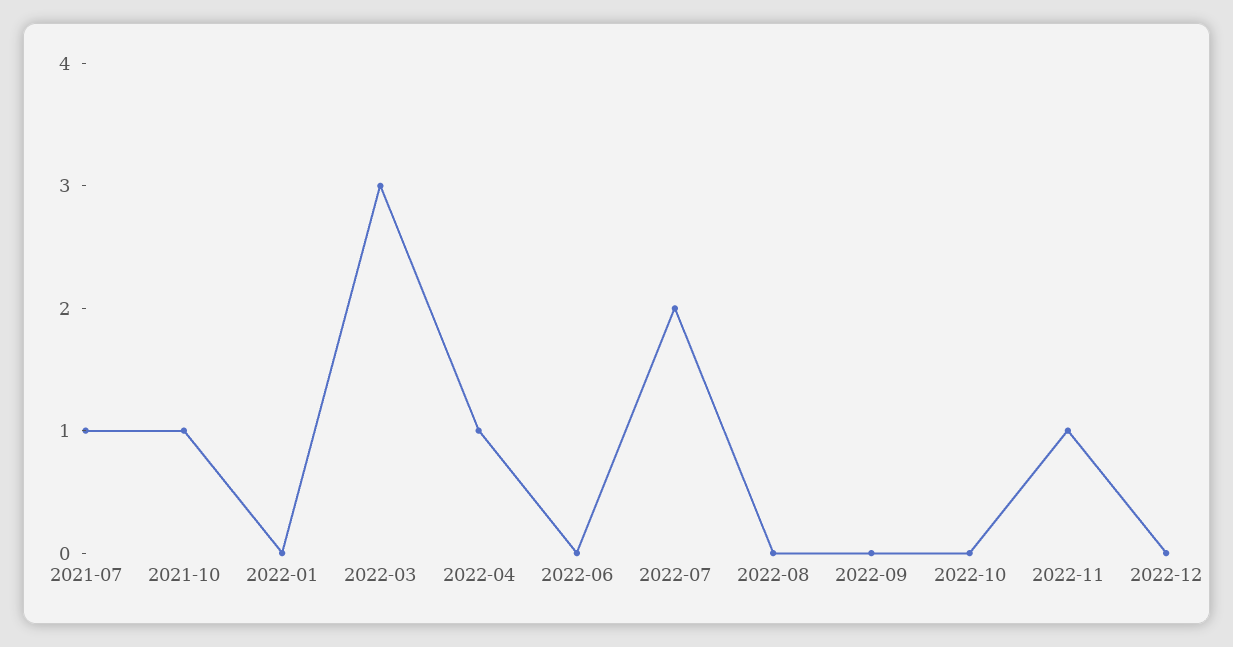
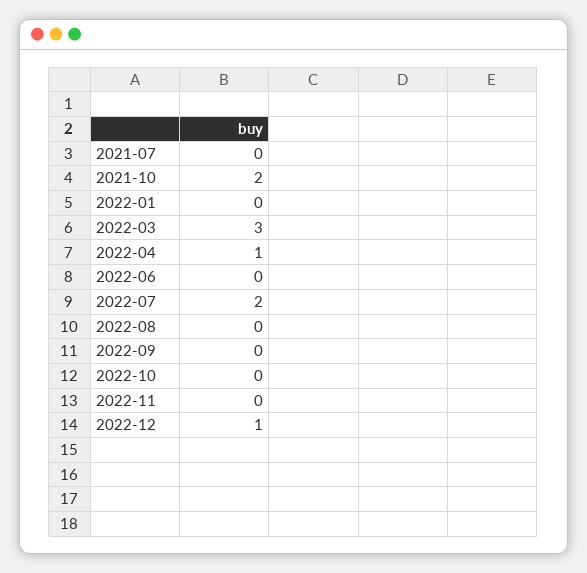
  {
-   "2021-07": 1,
+   "2021-07": 0,
-   "2021-10": 1,
+   "2021-10": 2,
    "2022-01": 0,
    "2022-03": 3,
    "2022-04": 1,
    "2022-06": 0,
    "2022-07": 2,
    "2022-08": 0,
    "2022-09": 0,
    "2022-10": 0,
-   "2022-11": 1,
+   "2022-11": 0,
-   "2022-12": 0
+   "2022-12": 1
  }

